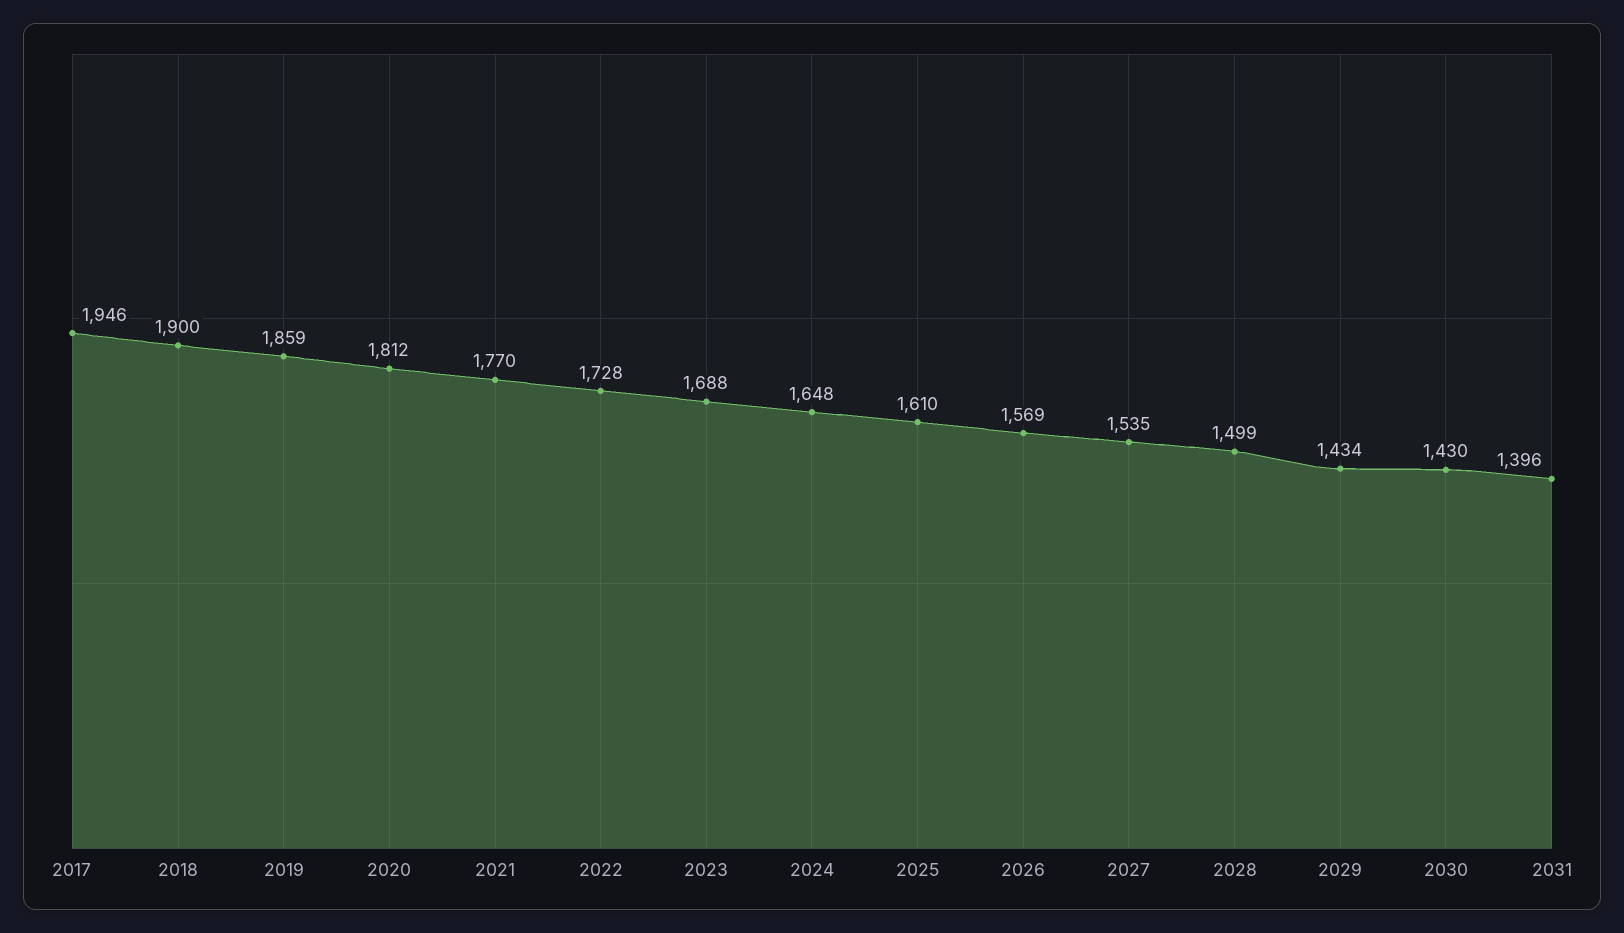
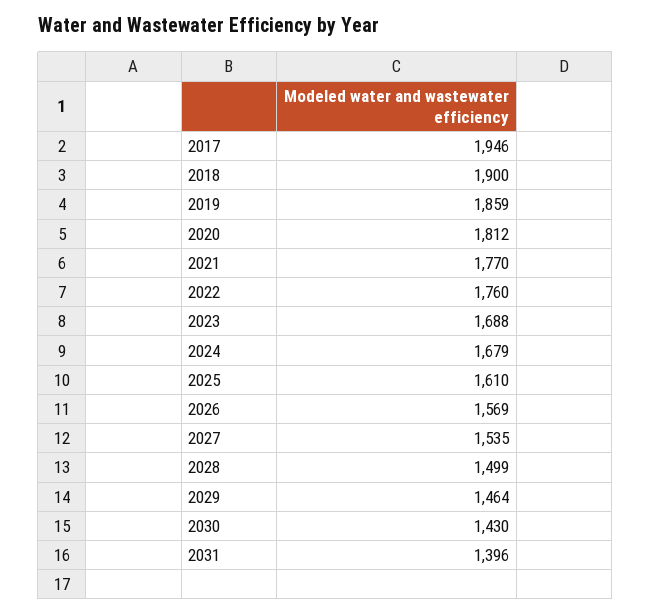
  {
    "2017": 1946,
    "2018": 1900,
    "2019": 1859,
    "2020": 1812,
    "2021": 1770,
-   "2022": 1728,
+   "2022": 1760,
    "2023": 1688,
-   "2024": 1648,
+   "2024": 1679,
    "2025": 1610,
    "2026": 1569,
    "2027": 1535,
    "2028": 1499,
-   "2029": 1434,
+   "2029": 1464,
    "2030": 1430,
    "2031": 1396
  }

